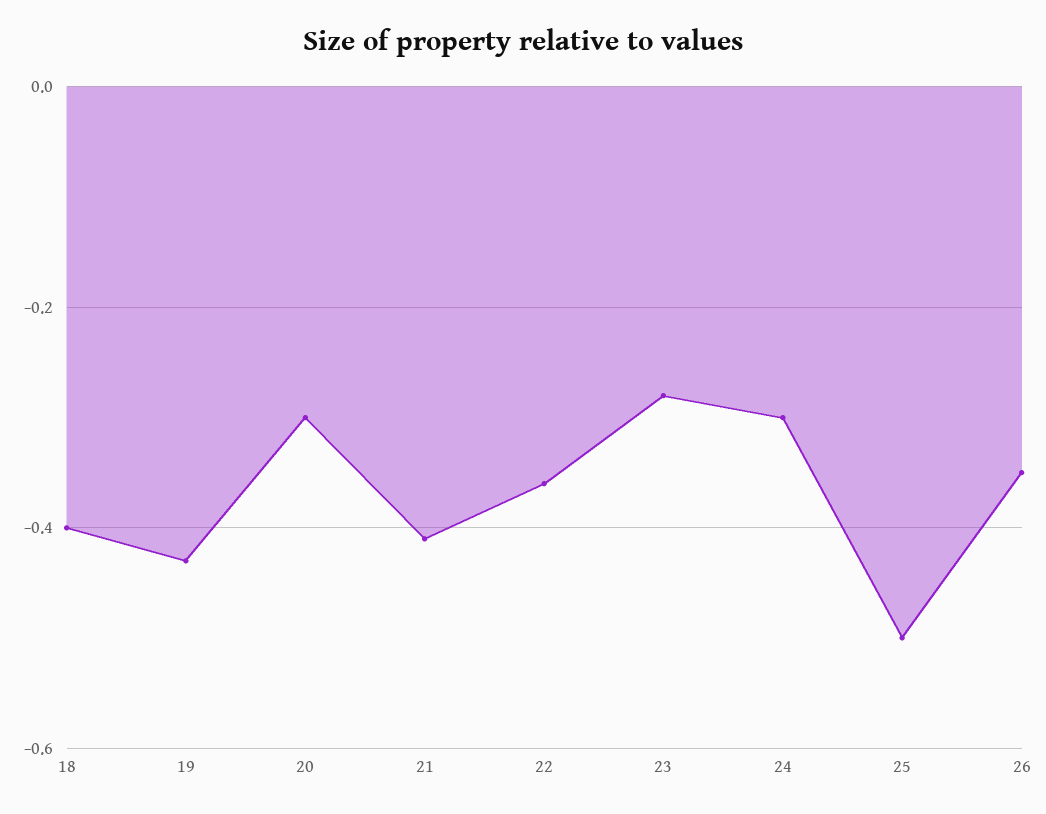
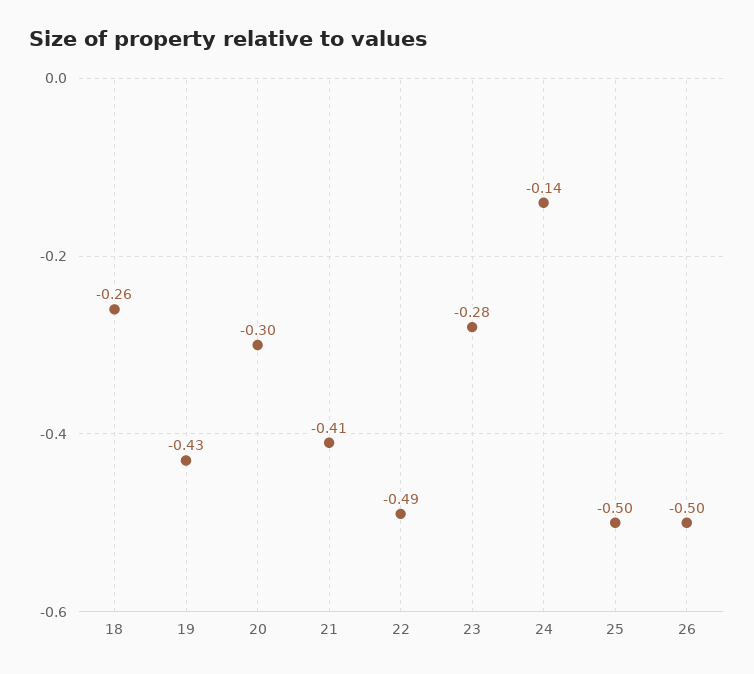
  {
-   "18": -0.4,
+   "18": -0.26,
    "19": -0.43,
    "20": -0.3,
    "21": -0.41,
-   "22": -0.35,
+   "22": -0.49,
    "23": -0.28,
-   "24": -0.3,
+   "24": -0.14,
    "25": -0.5,
-   "26": -0.35
+   "26": -0.5
  }

